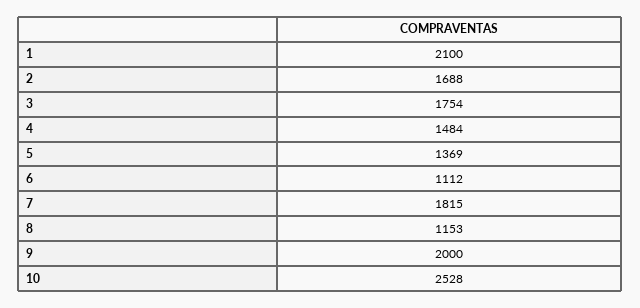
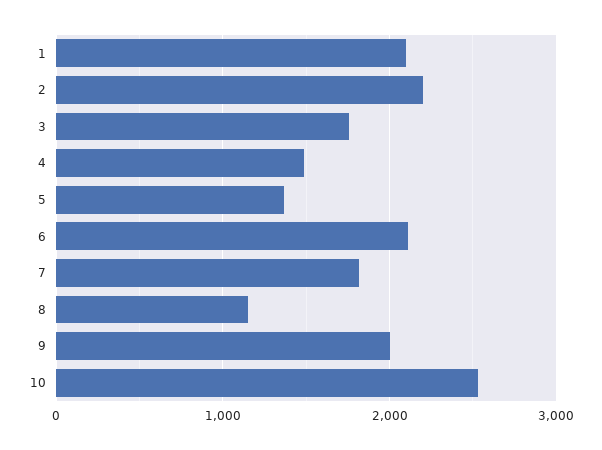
  {
    "1": 2100,
-   "2": 1688,
+   "2": 2200,
    "3": 1754,
    "4": 1484,
    "5": 1369,
-   "6": 1112,
+   "6": 2100,
    "7": 1815,
    "8": 1153,
    "9": 2000,
    "10": 2528
  }

